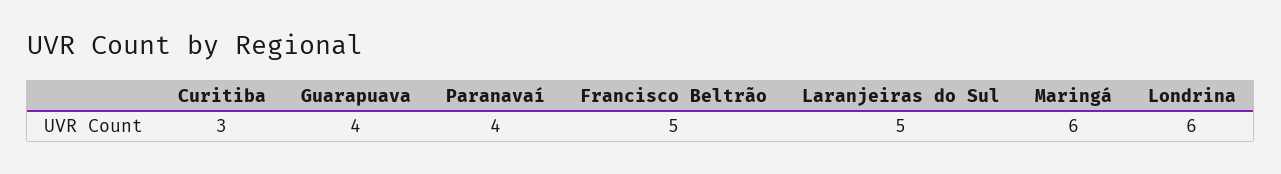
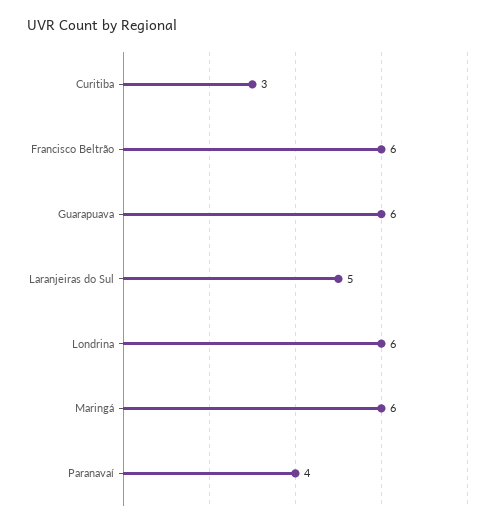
  {
    "Curitiba": 3,
-   "Guarapuava": 4,
+   "Guarapuava": 6,
    "Paranavaí": 4,
-   "Francisco Beltrão": 5,
+   "Francisco Beltrão": 6,
    "Laranjeiras do Sul": 5,
    "Maringá": 6,
    "Londrina": 6
  }

